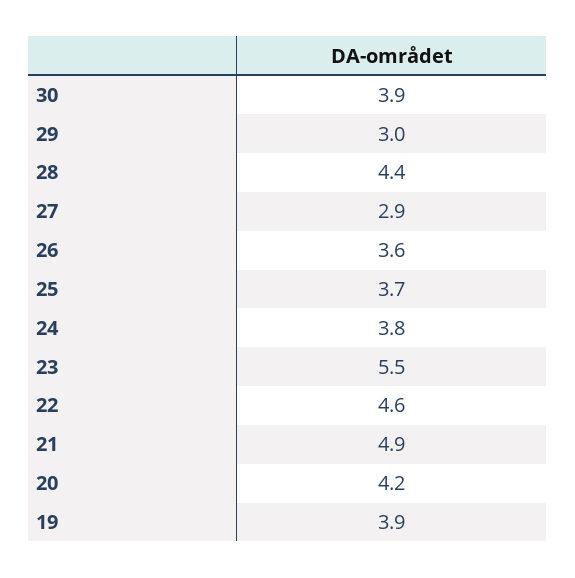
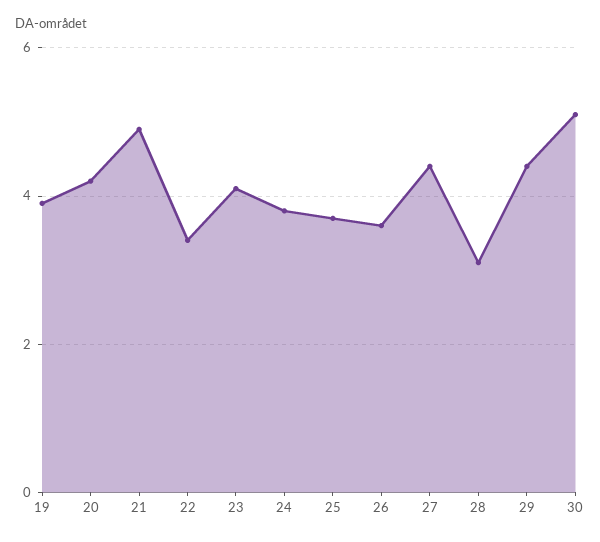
  {
-   "30": 3.9,
+   "30": 5,
-   "29": 3,
+   "29": 4.5,
-   "28": 4.4,
+   "28": 3,
-   "27": 2.9,
+   "27": 4.5,
    "26": 3.6,
    "25": 3.7,
    "24": 3.8,
-   "23": 5.5,
+   "23": 4,
-   "22": 4.6,
+   "22": 3.5,
    "21": 4.9,
    "20": 4.2,
    "19": 3.9
  }

